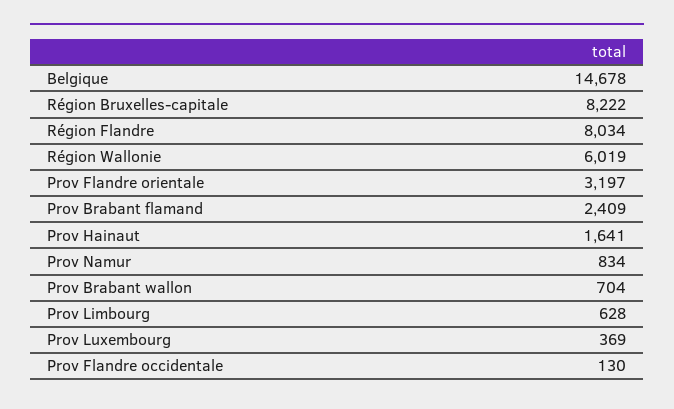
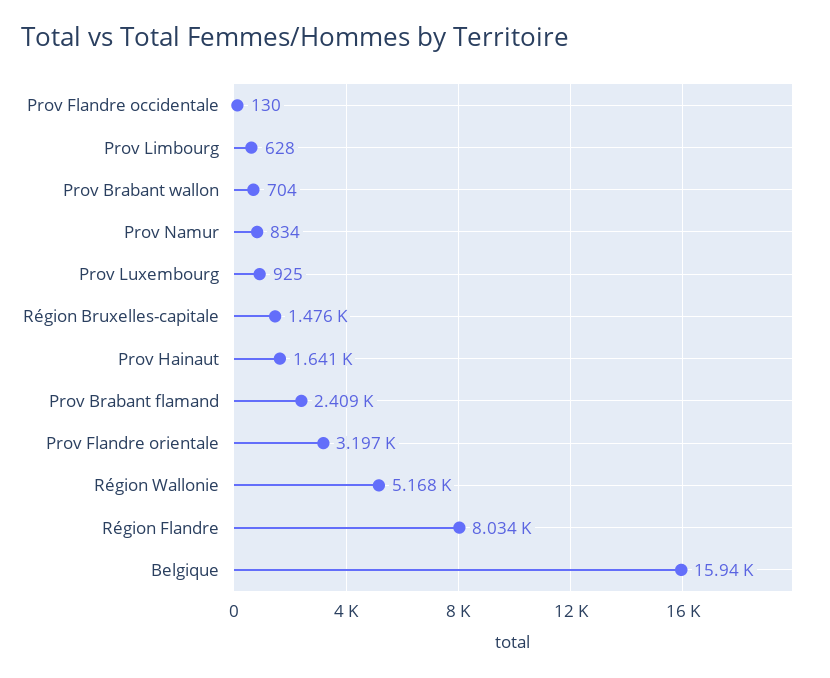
  {
-   "Belgique": 14678,
+   "Belgique": 15940,
-   "Région Bruxelles-capitale": 8222,
+   "Région Bruxelles-capitale": 1476,
    "Région Flandre": 8034,
-   "Région Wallonie": 6019,
+   "Région Wallonie": 5168,
    "Prov Flandre orientale": 3197,
    "Prov Brabant flamand": 2409,
    "Prov Hainaut": 1641,
    "Prov Namur": 834,
    "Prov Brabant wallon": 704,
    "Prov Limbourg": 628,
-   "Prov Luxembourg": 369,
+   "Prov Luxembourg": 925,
    "Prov Flandre occidentale": 130
  }

